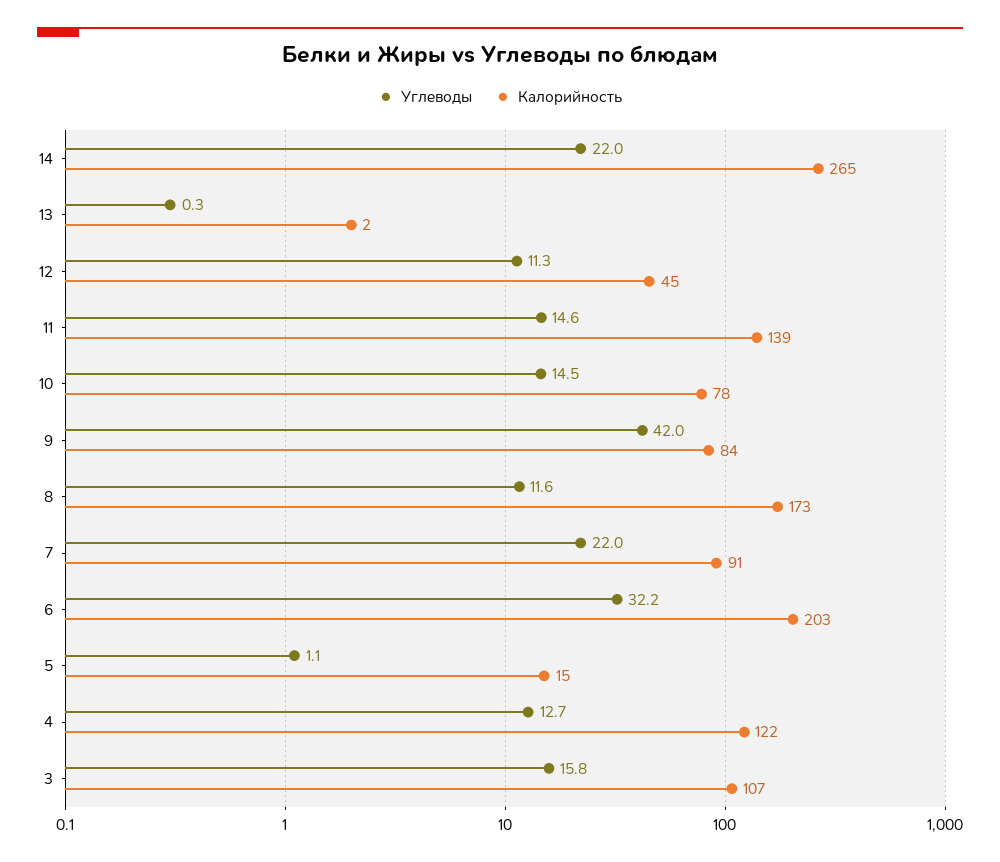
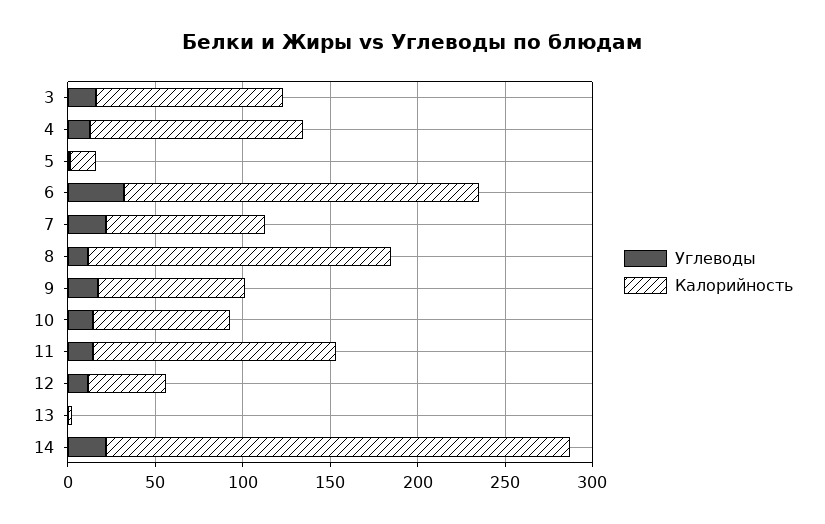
  {
    "Углеводы": {
      "14": 22,
      "13": 0.3,
      "12": 11.3,
      "11": 14.6,
      "10": 14.5,
-     "9": 42,
+     "9": 20,
      "8": 11.6,
      "7": 22,
      "6": 32.2,
      "5": 1.1,
      "4": 12.7,
      "3": 15.8
    },
    "Калорийность": {
      "14": 265,
      "13": 2,
      "12": 45,
      "11": 139,
      "10": 78,
      "9": 84,
      "8": 173,
      "7": 91,
      "6": 203,
      "5": 15,
      "4": 122,
      "3": 107
    }
  }

